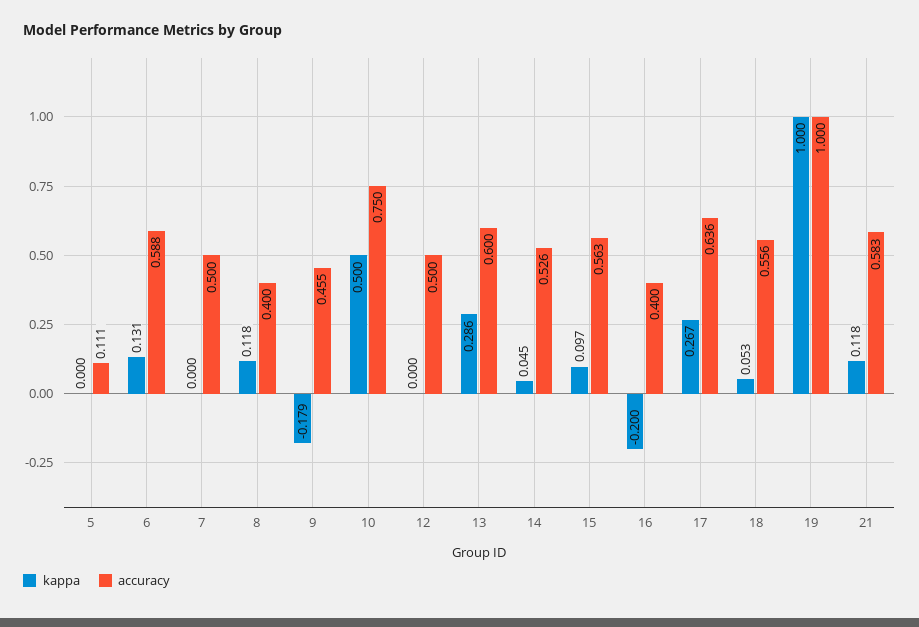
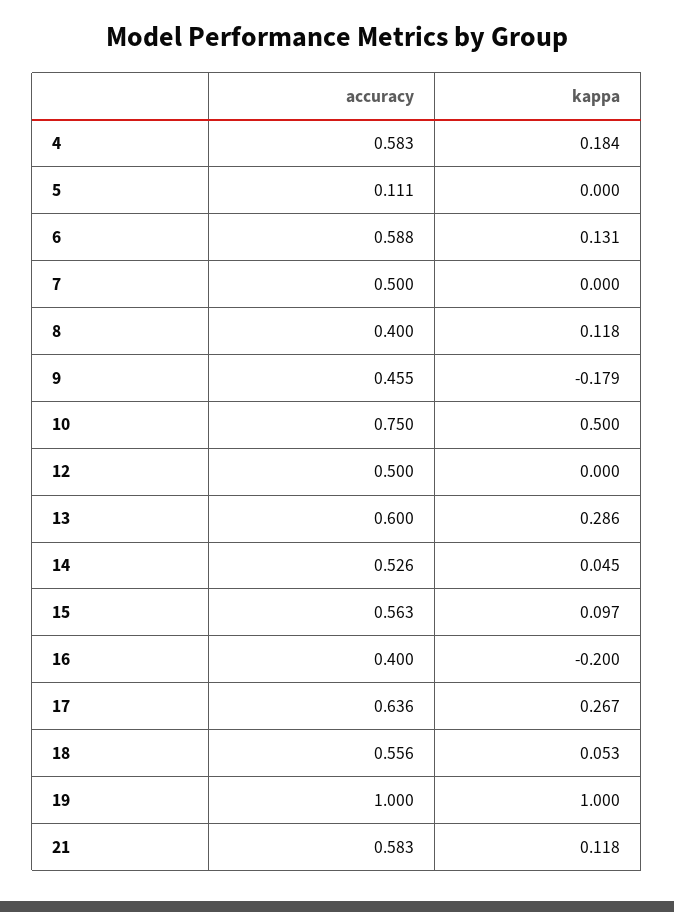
  {
    "kappa": {
      "5": 0,
      "6": 0.131,
      "7": 0,
      "8": 0.118,
      "9": -0.179,
      "10": 0.5,
      "12": 0,
      "13": 0.286,
      "14": 0.045,
      "15": 0.097,
      "16": -0.2,
      "17": 0.267,
      "18": 0.053,
      "19": 1,
-     "21": 0.118
+     "21": 0.118,
+     "4": 0.184
    },
    "accuracy": {
      "5": 0.111,
      "6": 0.588,
      "7": 0.5,
      "8": 0.4,
      "9": 0.455,
      "10": 0.75,
      "12": 0.5,
      "13": 0.6,
      "14": 0.526,
      "15": 0.563,
      "16": 0.4,
      "17": 0.636,
      "18": 0.556,
      "19": 1,
-     "21": 0.583
+     "21": 0.583,
+     "4": 0.583
    }
  }

